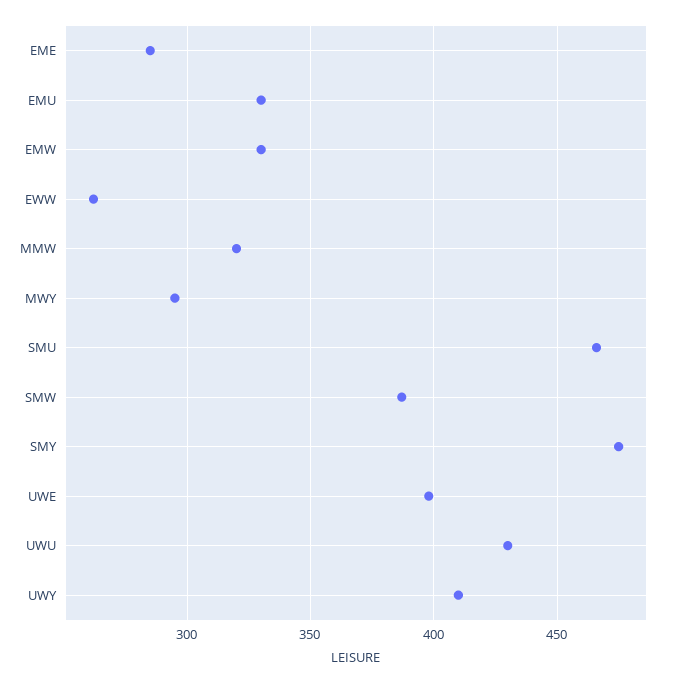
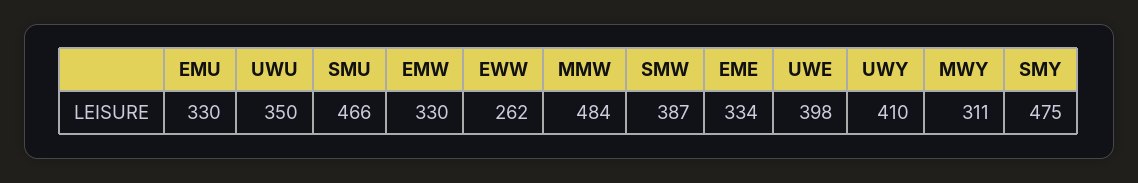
  {
-   "EME": 285,
+   "EME": 334,
    "EMU": 330,
    "EMW": 330,
    "EWW": 262,
-   "MMW": 320,
+   "MMW": 484,
-   "MWY": 295,
+   "MWY": 311,
    "SMU": 466,
    "SMW": 387,
    "SMY": 475,
    "UWE": 398,
-   "UWU": 430,
+   "UWU": 350,
    "UWY": 410
  }

